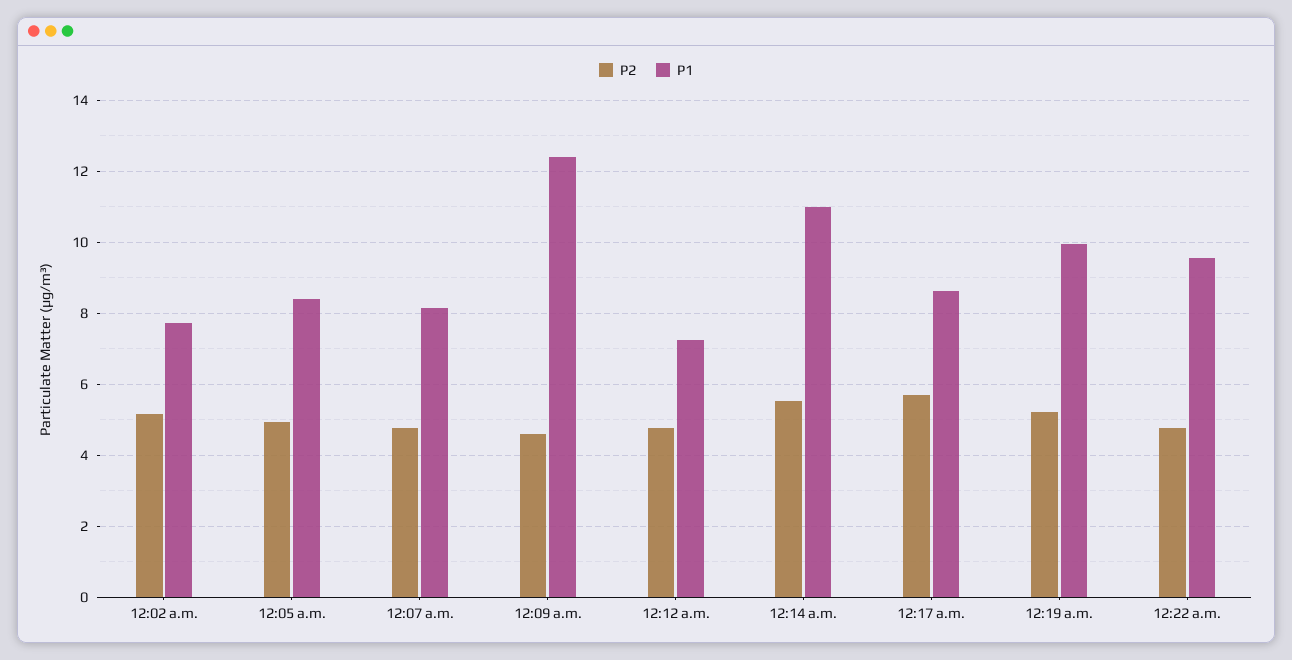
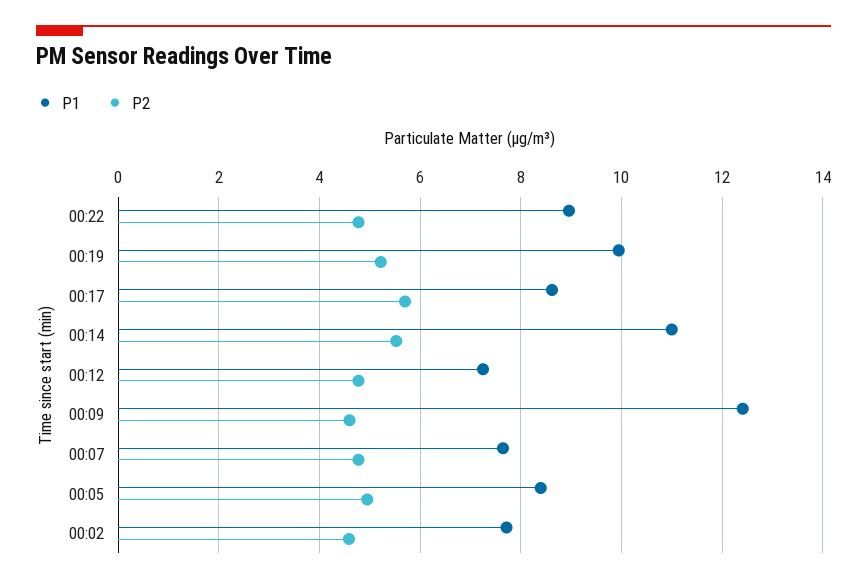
  {
    "P2": {
-     "12:02 a.m.": 5.2,
+     "12:02 a.m.": 4.6,
      "12:05 a.m.": 5,
      "12:07 a.m.": 4.8,
      "12:09 a.m.": 4.6,
      "12:12 a.m.": 4.8,
      "12:14 a.m.": 5.6,
      "12:17 a.m.": 5.8,
      "12:19 a.m.": 5.2,
      "12:22 a.m.": 4.8
    },
    "P1": {
      "12:02 a.m.": 7.8,
      "12:05 a.m.": 8.4,
-     "12:07 a.m.": 8.2,
+     "12:07 a.m.": 7.6,
      "12:09 a.m.": 12.4,
      "12:12 a.m.": 7.2,
      "12:14 a.m.": 11,
      "12:17 a.m.": 8.6,
      "12:19 a.m.": 10,
-     "12:22 a.m.": 9.6
+     "12:22 a.m.": 9
    }
  }

